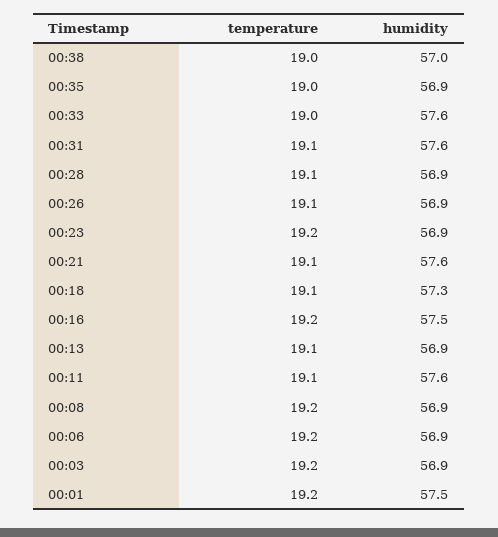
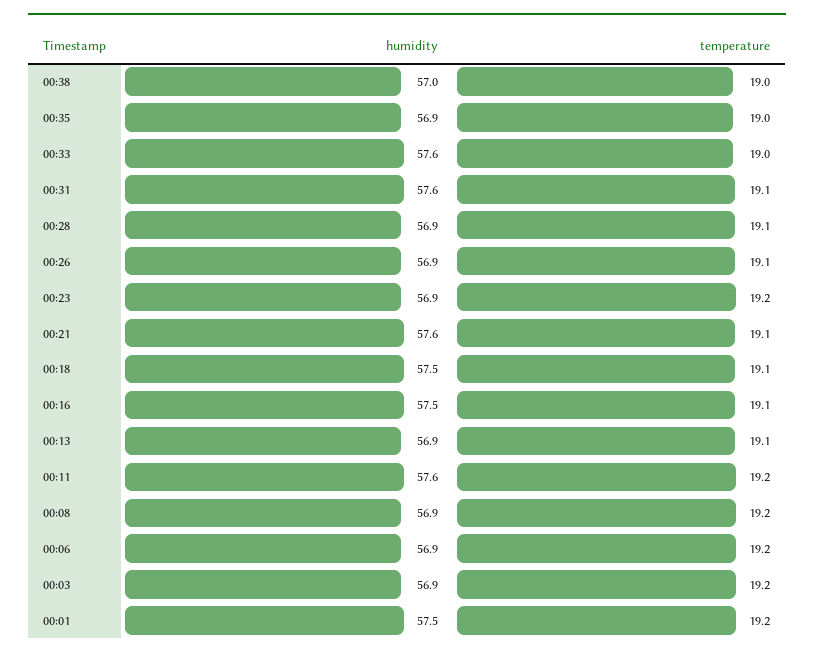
  {
    "temperature": {
      "00:38": 19,
      "00:35": 19,
      "00:33": 19,
      "00:31": 19.1,
      "00:28": 19.1,
      "00:26": 19.1,
      "00:23": 19.2,
      "00:21": 19.1,
      "00:18": 19.1,
-     "00:16": 19.2,
+     "00:16": 19.1,
      "00:13": 19.1,
-     "00:11": 19.1,
+     "00:11": 19.2,
      "00:08": 19.2,
      "00:06": 19.2,
      "00:03": 19.2,
      "00:01": 19.2
    },
    "humidity": {
      "00:38": 57,
      "00:35": 56.9,
      "00:33": 57.6,
      "00:31": 57.6,
      "00:28": 56.9,
      "00:26": 56.9,
      "00:23": 56.9,
      "00:21": 57.6,
-     "00:18": 57.3,
+     "00:18": 57.5,
      "00:16": 57.5,
      "00:13": 56.9,
      "00:11": 57.6,
      "00:08": 56.9,
      "00:06": 56.9,
      "00:03": 56.9,
      "00:01": 57.5
    }
  }

